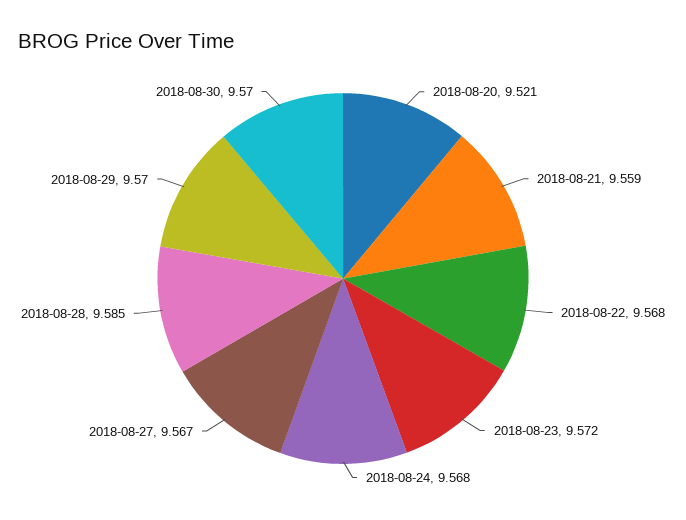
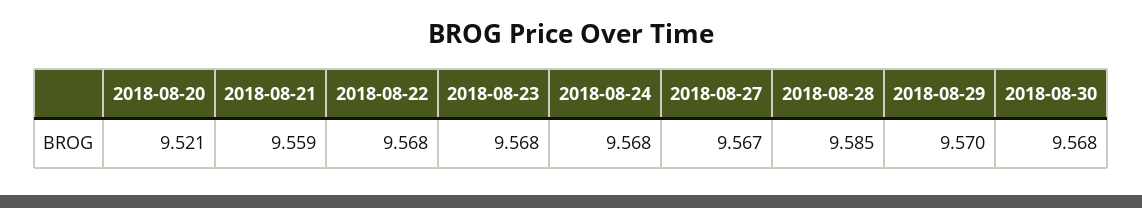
  {
    "2018-08-20": 9.521,
    "2018-08-21": 9.559,
    "2018-08-22": 9.568,
-   "2018-08-23": 9.572,
+   "2018-08-23": 9.568,
    "2018-08-24": 9.568,
    "2018-08-27": 9.567,
    "2018-08-28": 9.585,
    "2018-08-29": 9.57,
-   "2018-08-30": 9.57
+   "2018-08-30": 9.568
  }

